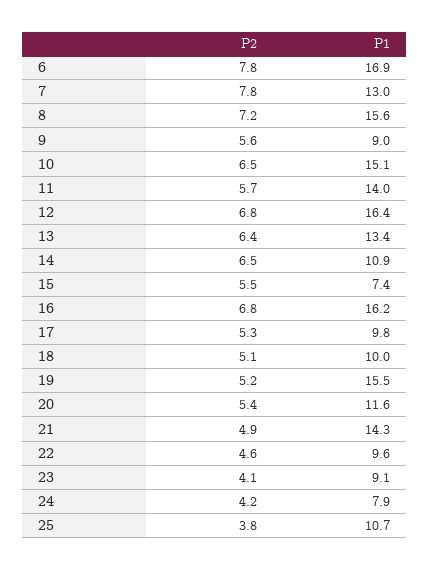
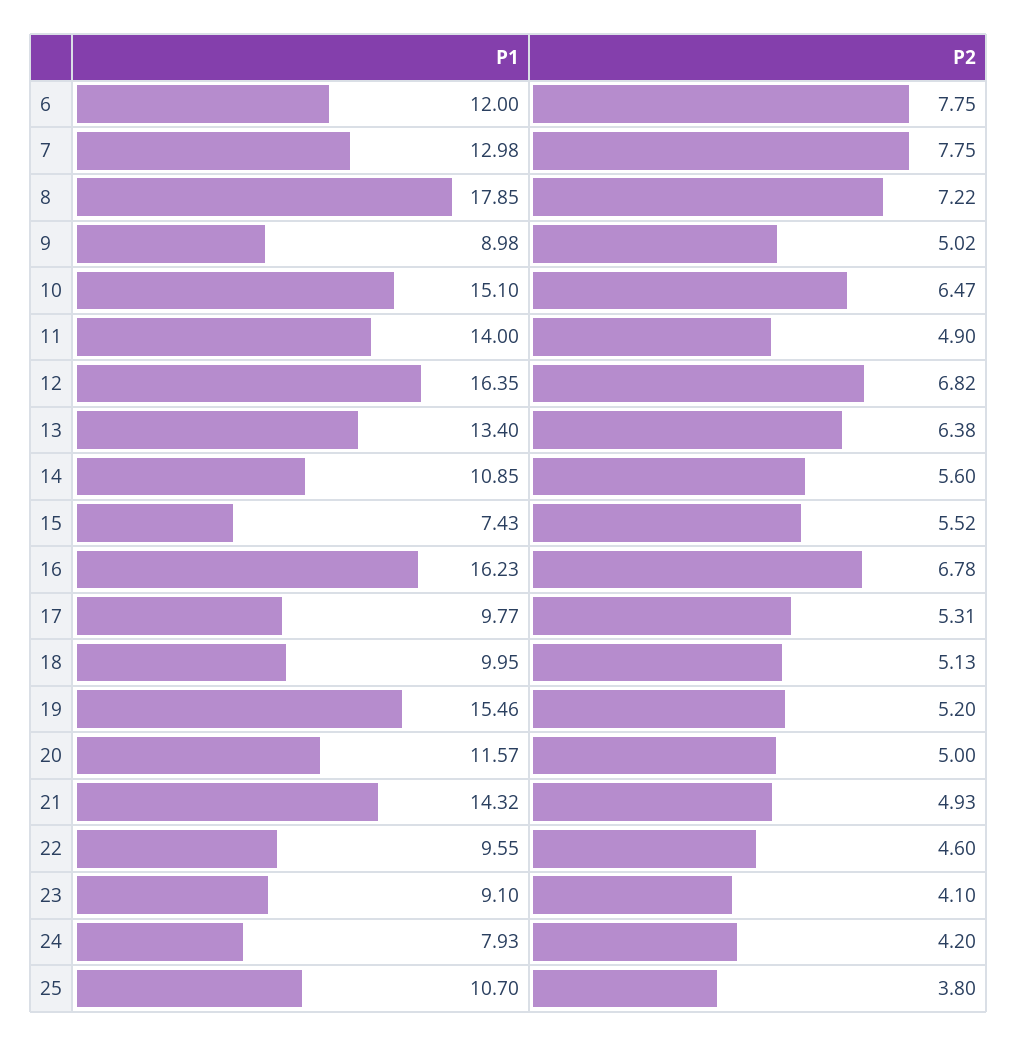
  {
    "P2": {
      "6": 7.75,
      "7": 7.75,
      "8": 7.22,
-     "9": 5.6,
+     "9": 5.02,
      "10": 6.47,
-     "11": 5.7,
+     "11": 4.9,
      "12": 6.82,
      "13": 6.38,
-     "14": 6.5,
+     "14": 5.6,
      "15": 5.52,
      "16": 6.78,
      "17": 5.31,
      "18": 5.13,
      "19": 5.2,
-     "20": 5.4,
+     "20": 5,
      "21": 4.93,
      "22": 4.6,
      "23": 4.1,
      "24": 4.2,
      "25": 3.8
    },
    "P1": {
-     "6": 16.9,
+     "6": 12,
      "7": 12.98,
-     "8": 15.6,
+     "8": 17.85,
      "9": 8.98,
      "10": 15.1,
      "11": 14,
      "12": 16.35,
      "13": 13.4,
      "14": 10.85,
      "15": 7.43,
      "16": 16.23,
      "17": 9.77,
      "18": 9.95,
      "19": 15.46,
      "20": 11.57,
      "21": 14.32,
      "22": 9.55,
      "23": 9.1,
      "24": 7.93,
      "25": 10.7
    }
  }

